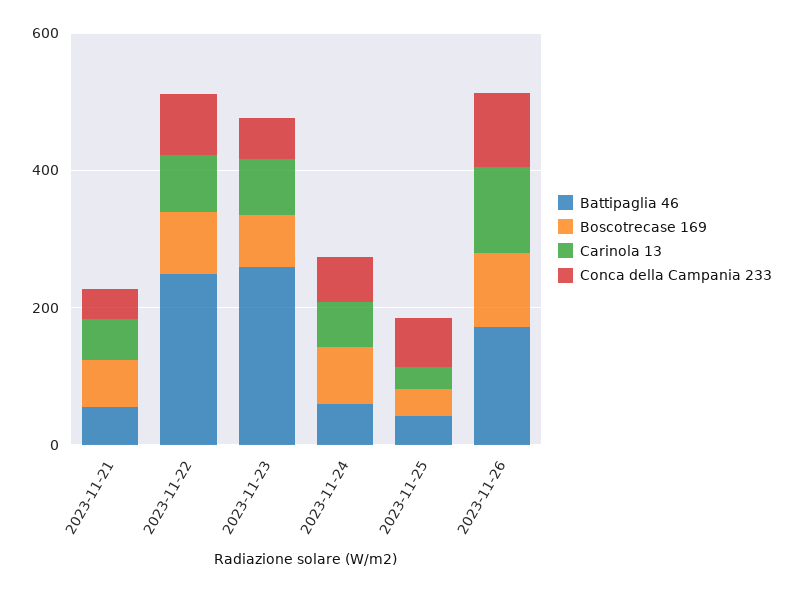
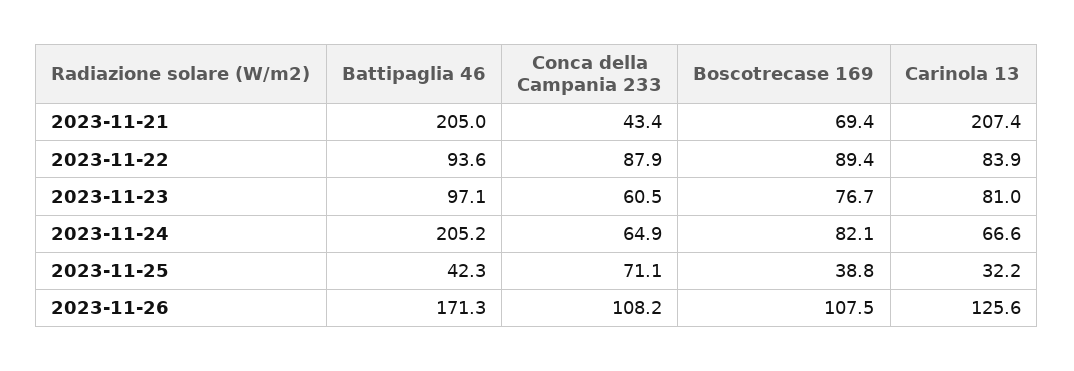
  {
    "Battipaglia 46": {
-     "2023-11-21": 50,
+     "2023-11-21": 205,
-     "2023-11-22": 250,
+     "2023-11-22": 93.6,
-     "2023-11-23": 250,
+     "2023-11-23": 97.1,
-     "2023-11-24": 50,
+     "2023-11-24": 205.2,
      "2023-11-25": 42.3,
      "2023-11-26": 171.3
    },
    "Boscotrecase 169": {
      "2023-11-21": 69.4,
      "2023-11-22": 89.4,
      "2023-11-23": 76.7,
      "2023-11-24": 82.1,
      "2023-11-25": 38.8,
      "2023-11-26": 107.5
    },
    "Carinola 13": {
-     "2023-11-21": 50,
+     "2023-11-21": 207.4,
      "2023-11-22": 83.9,
      "2023-11-23": 81,
      "2023-11-24": 66.6,
      "2023-11-25": 32.2,
      "2023-11-26": 125.6
    },
    "Conca della Campania 233": {
      "2023-11-21": 43.4,
      "2023-11-22": 87.9,
      "2023-11-23": 60.5,
      "2023-11-24": 64.9,
      "2023-11-25": 71.1,
      "2023-11-26": 108.2
    }
  }

